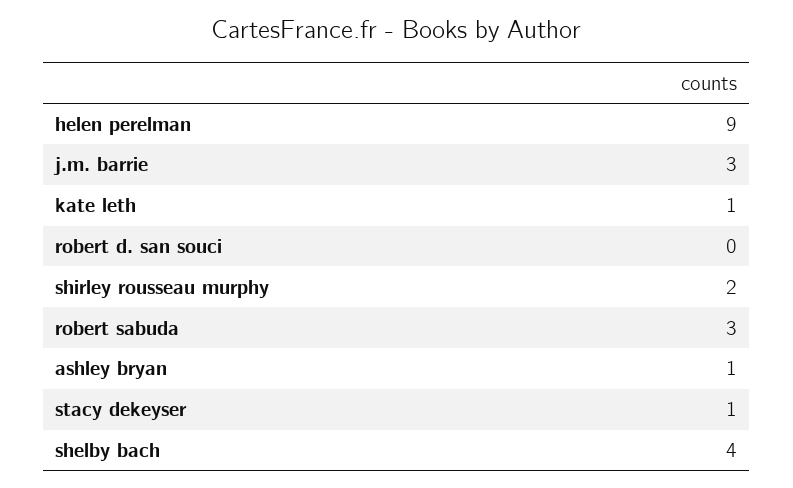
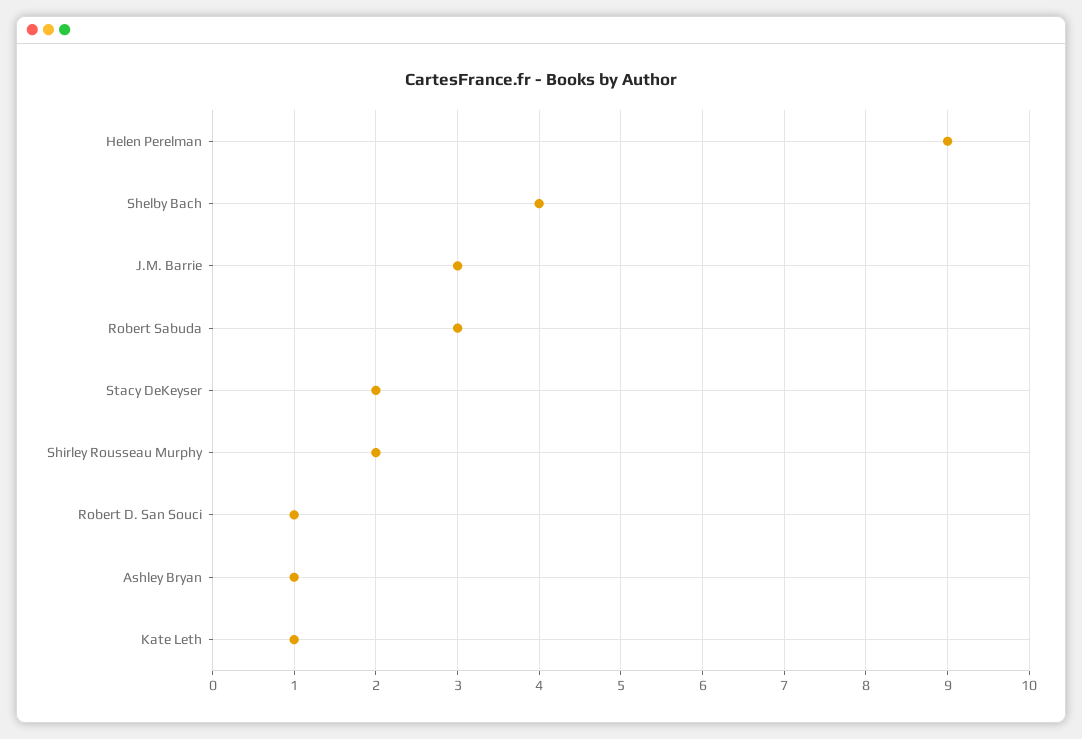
  {
    "helen perelman": 9,
    "j.m. barrie": 3,
    "kate leth": 1,
-   "robert d. san souci": 0,
+   "robert d. san souci": 1,
    "shirley rousseau murphy": 2,
    "robert sabuda": 3,
    "ashley bryan": 1,
-   "stacy dekeyser": 1,
+   "stacy dekeyser": 2,
    "shelby bach": 4
  }

